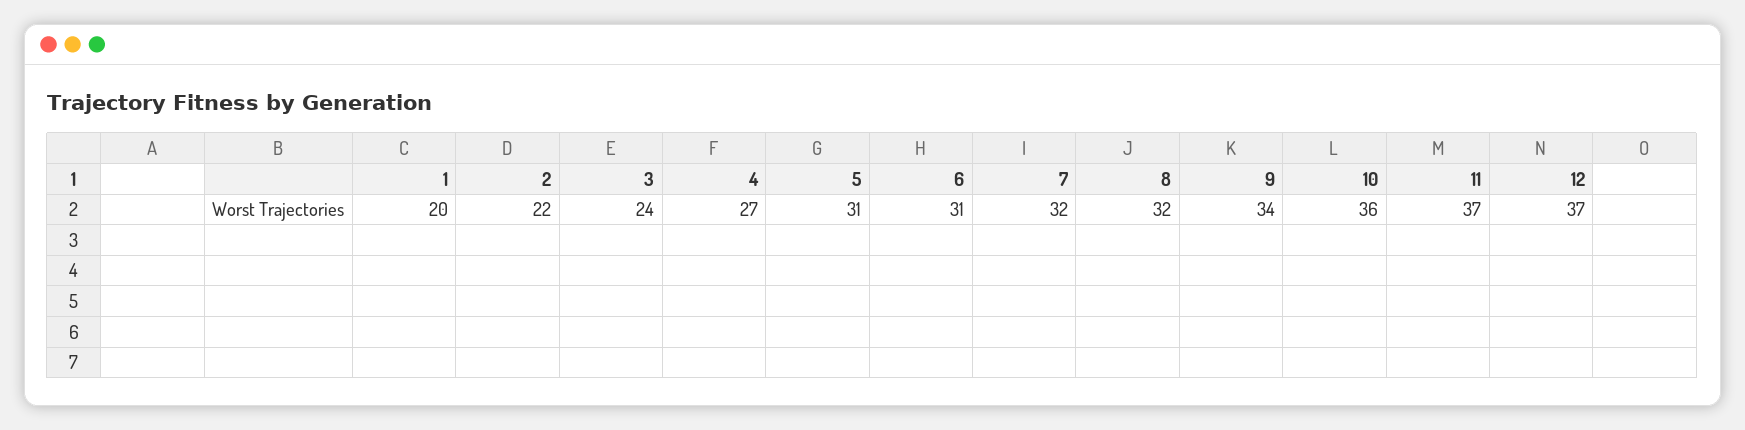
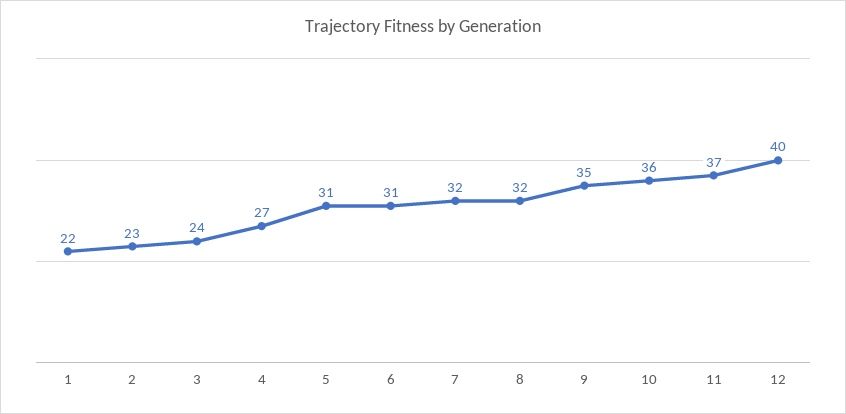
  {
-   "1": 20,
+   "1": 22,
-   "2": 22,
+   "2": 23,
    "3": 24,
    "4": 27,
    "5": 31,
    "6": 31,
    "7": 32,
    "8": 32,
-   "9": 34,
+   "9": 35,
    "10": 36,
    "11": 37,
-   "12": 37
+   "12": 40
  }

